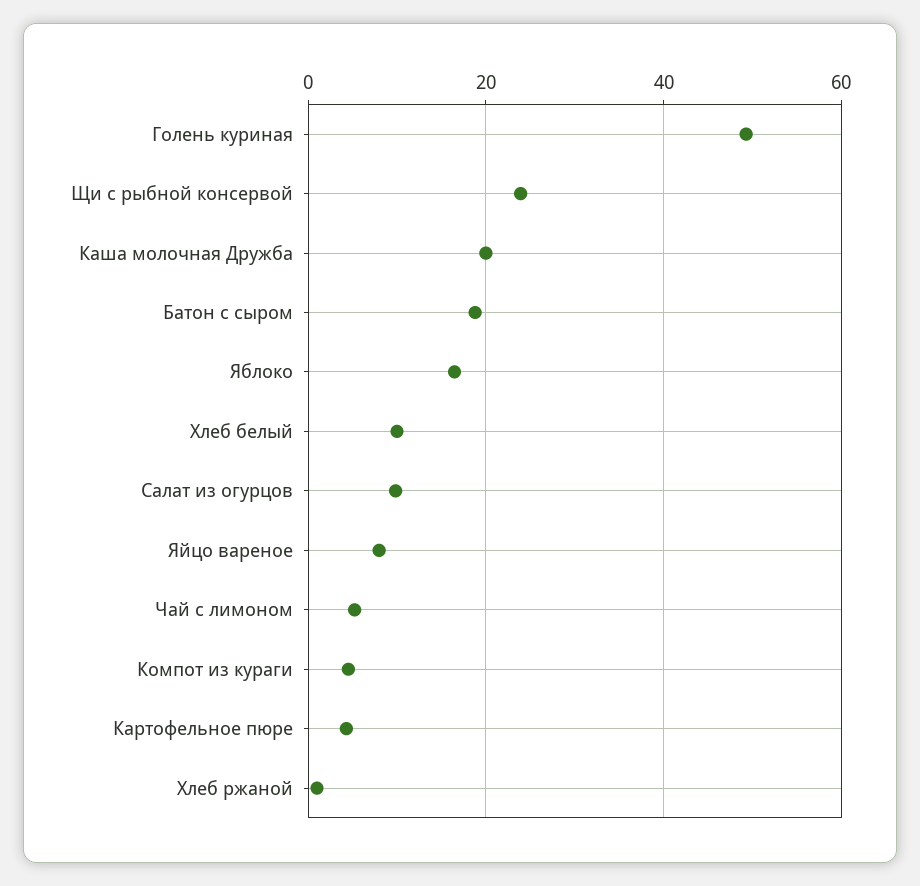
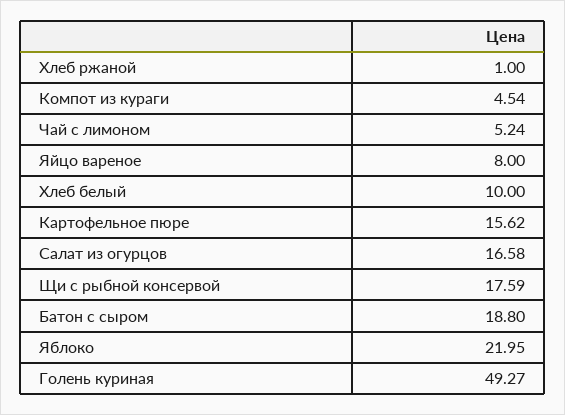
  {
    "Голень куриная": 49.27,
-   "Щи с рыбной консервой": 24,
+   "Щи с рыбной консервой": 17.59,
-   "Каша молочная Дружба": 20,
    "Батон с сыром": 18.8,
-   "Яблоко": 16,
+   "Яблоко": 21.95,
    "Хлеб белый": 10,
-   "Салат из огурцов": 10,
+   "Салат из огурцов": 16.58,
    "Яйцо вареное": 8,
    "Чай с лимоном": 5.24,
    "Компот из кураги": 4.54,
-   "Картофельное пюре": 4,
+   "Картофельное пюре": 15.62,
    "Хлеб ржаной": 1
  }

